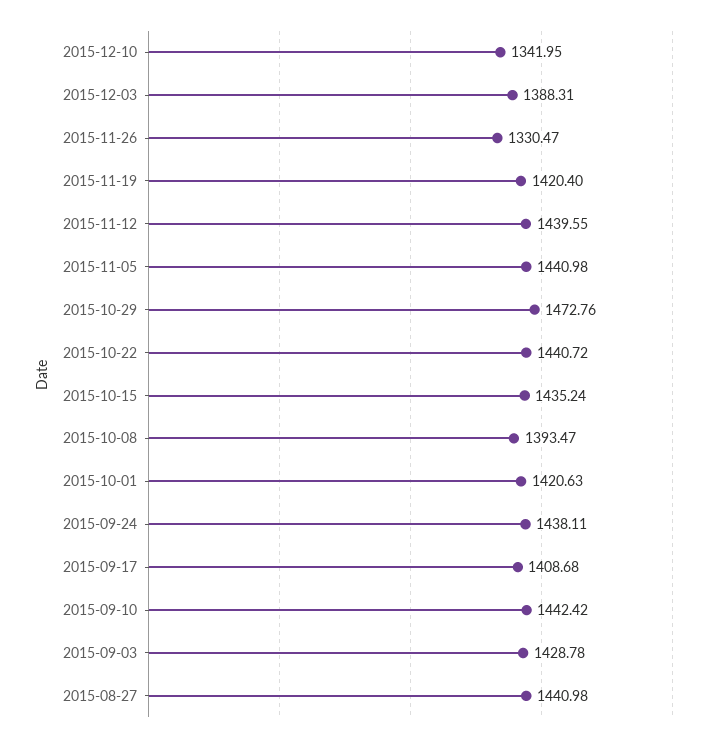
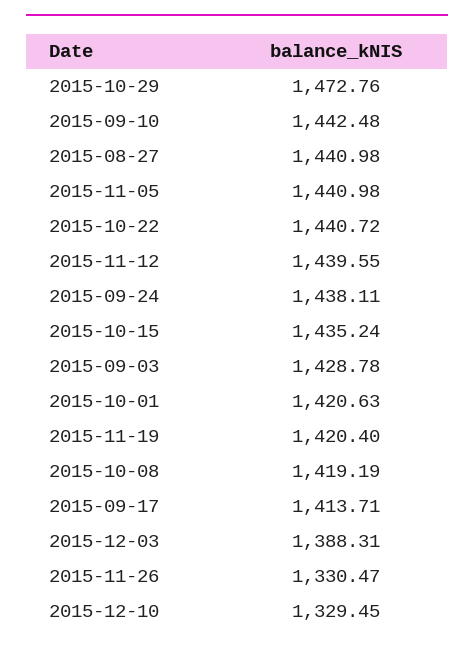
  {
-   "2015-12-10": 1341.95,
+   "2015-12-10": 1329.45,
    "2015-12-03": 1388.31,
    "2015-11-26": 1330.47,
    "2015-11-19": 1420.4,
    "2015-11-12": 1439.55,
    "2015-11-05": 1440.98,
    "2015-10-29": 1472.76,
    "2015-10-22": 1440.72,
    "2015-10-15": 1435.24,
-   "2015-10-08": 1393.47,
+   "2015-10-08": 1419.19,
    "2015-10-01": 1420.63,
    "2015-09-24": 1438.11,
-   "2015-09-17": 1408.68,
+   "2015-09-17": 1413.71,
-   "2015-09-10": 1442.42,
+   "2015-09-10": 1442.48,
    "2015-09-03": 1428.78,
    "2015-08-27": 1440.98
  }

